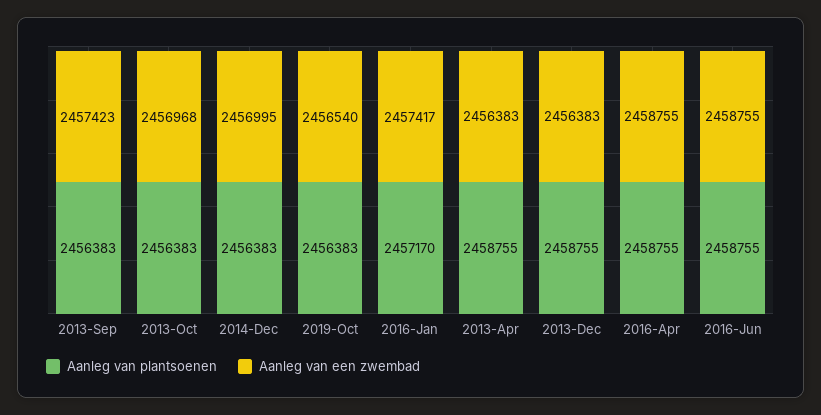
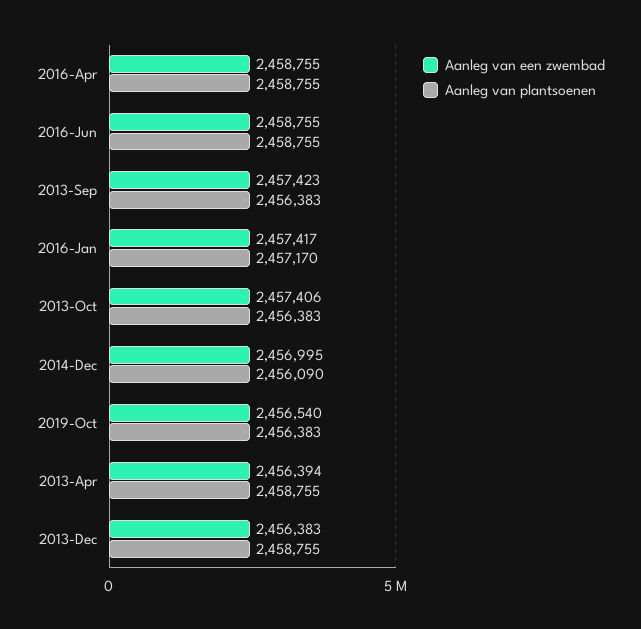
  {
    "Aanleg van plantsoenen": {
      "2013-Sep": 2456383,
      "2013-Oct": 2456383,
-     "2014-Dec": 2456383,
+     "2014-Dec": 2456090,
      "2019-Oct": 2456383,
      "2016-Jan": 2457170,
      "2013-Apr": 2458755,
      "2013-Dec": 2458755,
      "2016-Apr": 2458755,
      "2016-Jun": 2458755
    },
    "Aanleg van een zwembad": {
      "2013-Sep": 2457423,
-     "2013-Oct": 2456968,
+     "2013-Oct": 2457406,
      "2014-Dec": 2456995,
      "2019-Oct": 2456540,
      "2016-Jan": 2457417,
-     "2013-Apr": 2456383,
+     "2013-Apr": 2456394,
      "2013-Dec": 2456383,
      "2016-Apr": 2458755,
      "2016-Jun": 2458755
    }
  }

